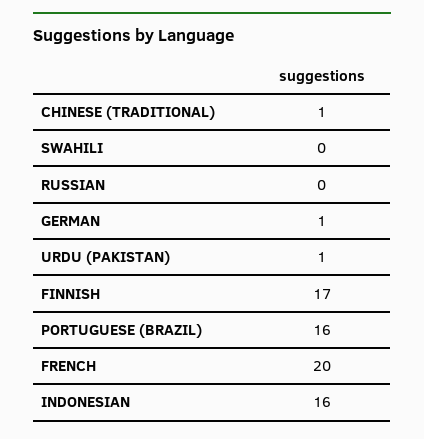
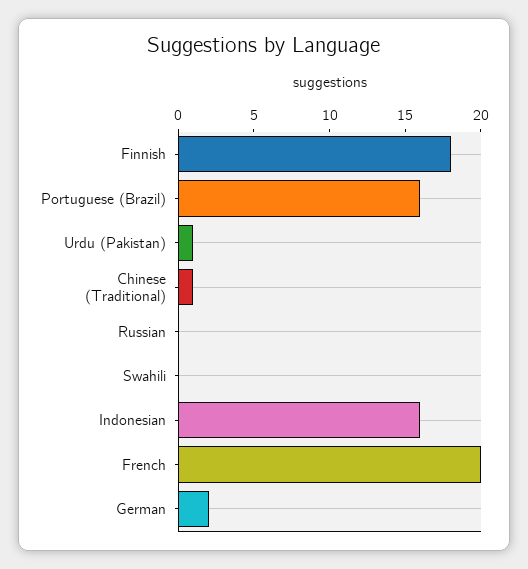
  {
    "CHINESE (TRADITIONAL)": 1,
    "SWAHILI": 0,
    "RUSSIAN": 0,
-   "GERMAN": 1,
+   "GERMAN": 2,
    "URDU (PAKISTAN)": 1,
-   "FINNISH": 17,
+   "FINNISH": 18,
    "PORTUGUESE (BRAZIL)": 16,
    "FRENCH": 20,
    "INDONESIAN": 16
  }

